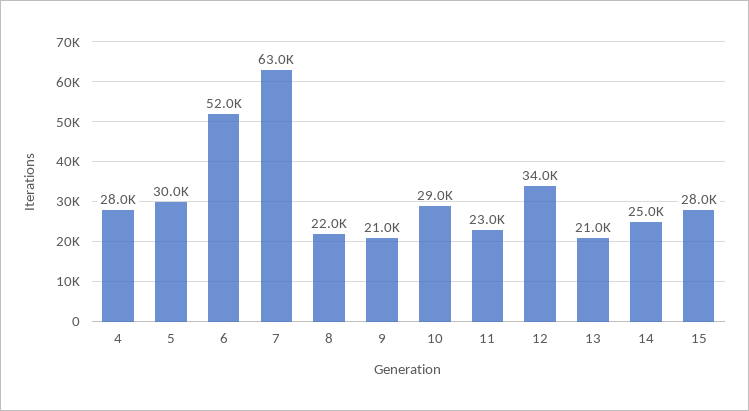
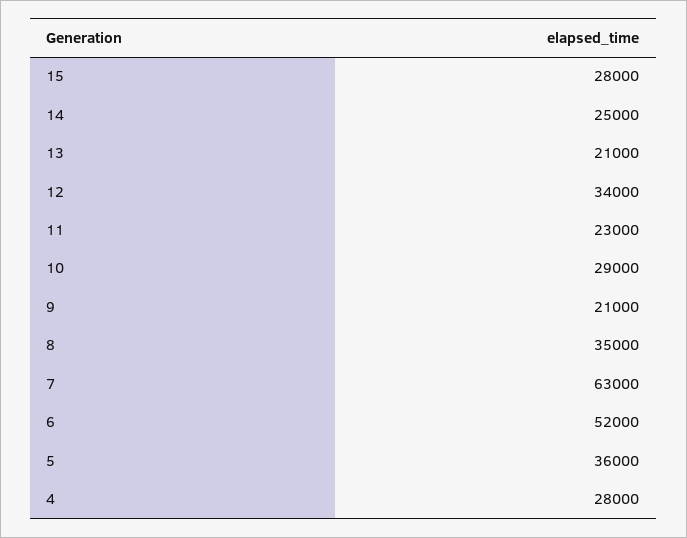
  {
    "4": 28000,
-   "5": 30000,
+   "5": 36000,
    "6": 52000,
    "7": 63000,
-   "8": 22000,
+   "8": 35000,
    "9": 21000,
    "10": 29000,
    "11": 23000,
    "12": 34000,
    "13": 21000,
    "14": 25000,
    "15": 28000
  }

